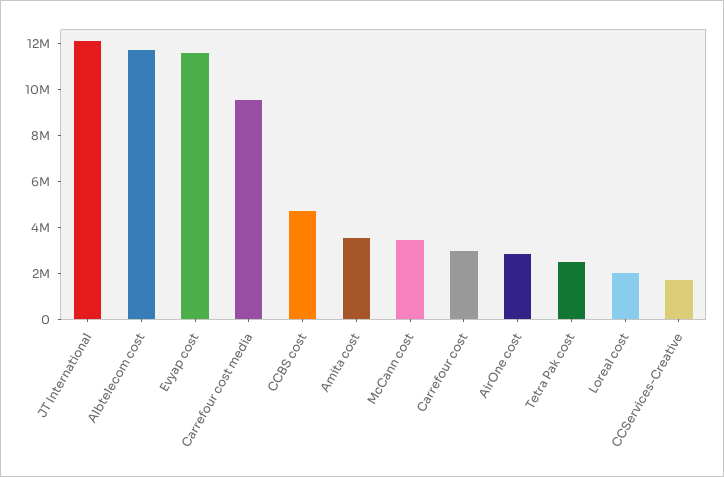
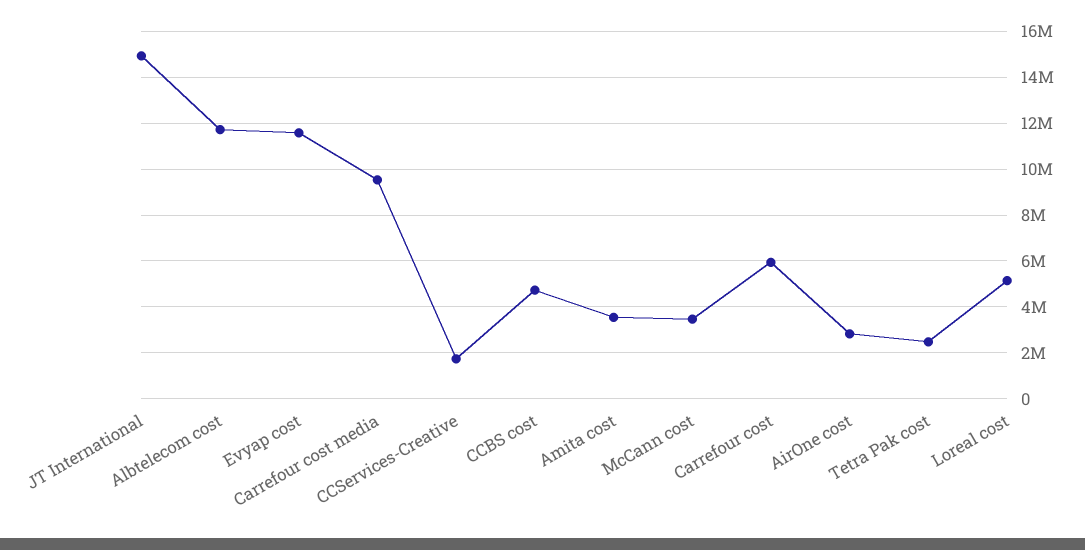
  {
-   "JT International": 12000000,
+   "JT International": 15000000,
    "Albtelecom cost": 11500000,
    "Evyap cost": 11500000,
    "Carrefour cost media": 9500000,
    "CCBS cost": 4500000,
    "Amita cost": 3500000,
    "McCann cost": 3500000,
-   "Carrefour cost": 3000000,
+   "Carrefour cost": 6000000,
    "AirOne cost": 3000000,
    "Tetra Pak cost": 2500000,
-   "Loreal cost": 2000000,
+   "Loreal cost": 5000000,
    "CCServices-Creative": 1500000
  }

